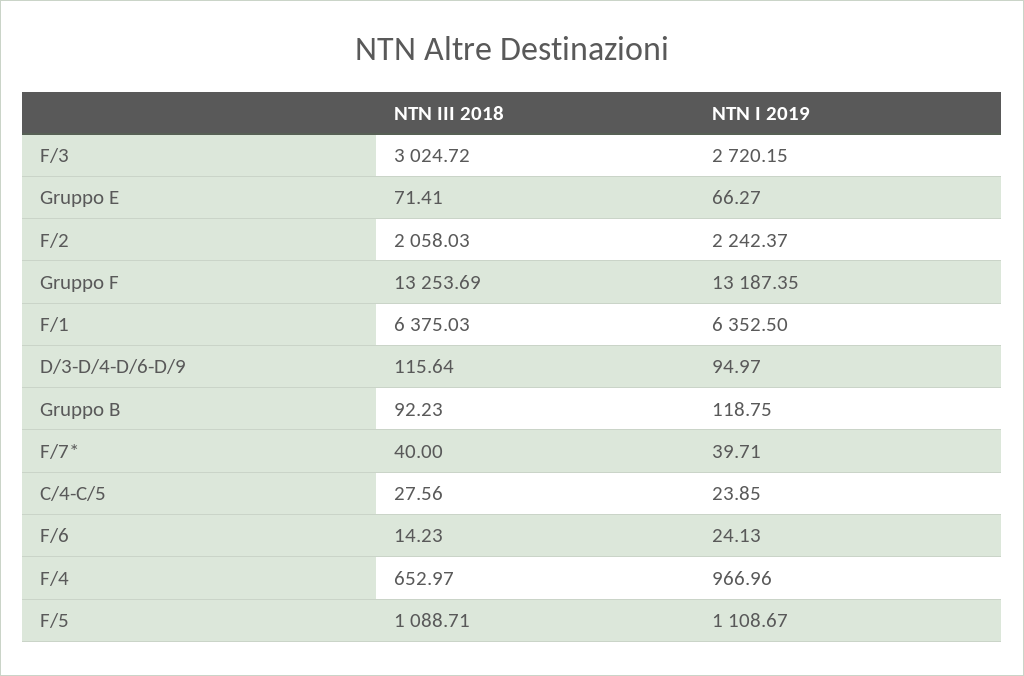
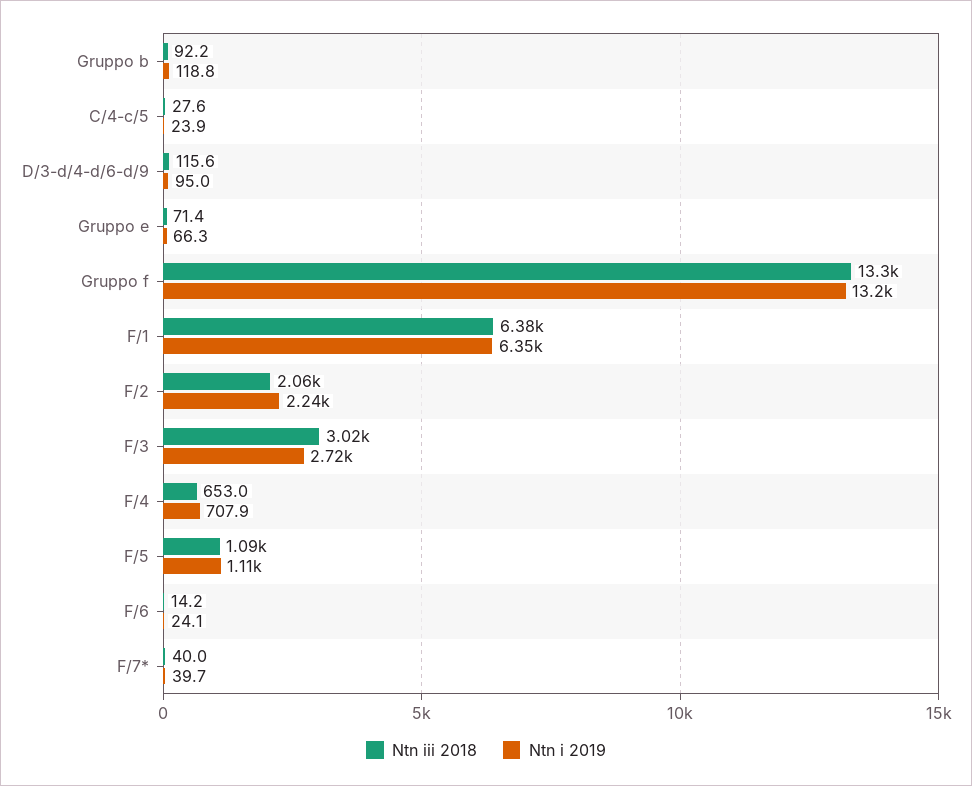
  {
    "NTN III 2018": {
      "F/3": 3024.72,
      "Gruppo E": 71.41,
      "F/2": 2058.03,
      "Gruppo F": 13253.69,
      "F/1": 6375.03,
      "D/3-D/4-D/6-D/9": 115.64,
      "Gruppo B": 92.23,
      "F/7*": 40,
      "C/4-C/5": 27.56,
      "F/6": 14.23,
      "F/4": 652.97,
      "F/5": 1088.71
    },
    "NTN I 2019": {
      "F/3": 2720.15,
      "Gruppo E": 66.27,
      "F/2": 2242.37,
      "Gruppo F": 13187.35,
      "F/1": 6352.5,
      "D/3-D/4-D/6-D/9": 94.97,
      "Gruppo B": 118.75,
      "F/7*": 39.71,
      "C/4-C/5": 23.85,
      "F/6": 24.13,
-     "F/4": 966.96,
+     "F/4": 707.9,
      "F/5": 1108.67
    }
  }

